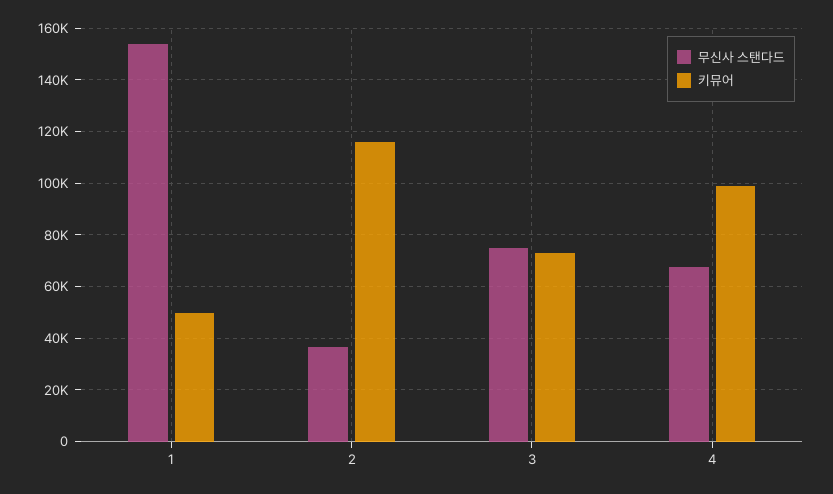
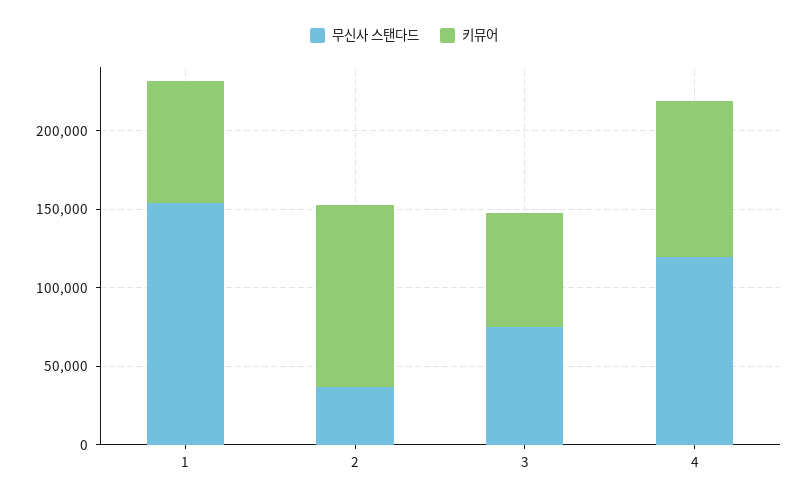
  {
    "무신사 스탠다드": {
      "1": 155000,
      "2": 37500,
      "3": 75000,
-     "4": 67500
+     "4": 120000
    },
    "키뮤어": {
-     "1": 50000,
+     "1": 80000,
      "2": 115000,
      "3": 72500,
      "4": 100000
    }
  }

